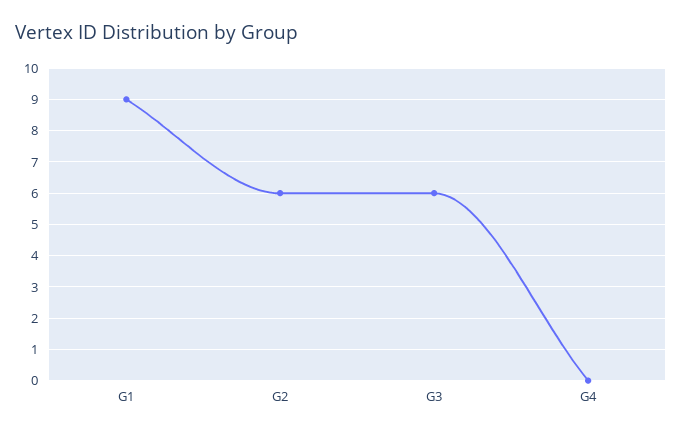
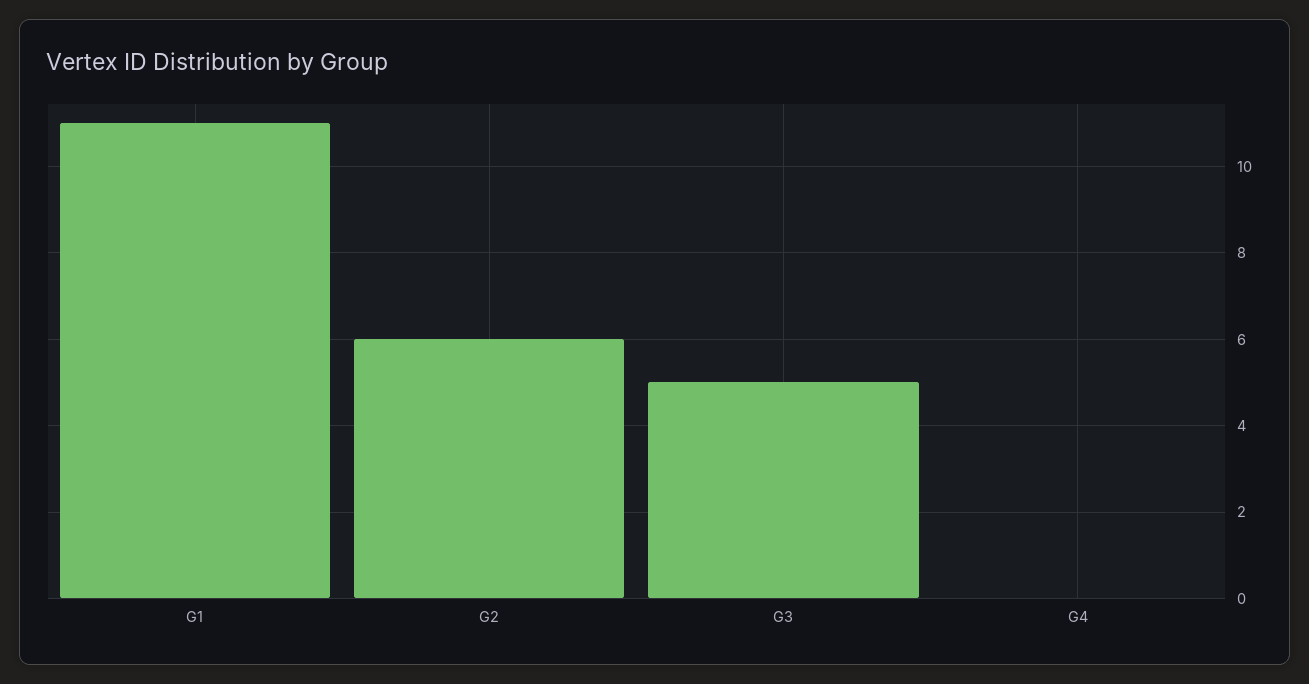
  {
-   "G1": 9,
+   "G1": 11,
    "G2": 6,
-   "G3": 6,
+   "G3": 5,
    "G4": 0
  }

